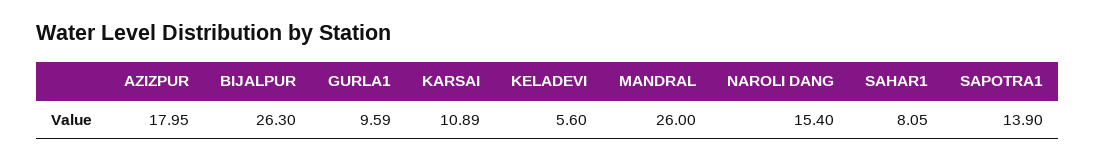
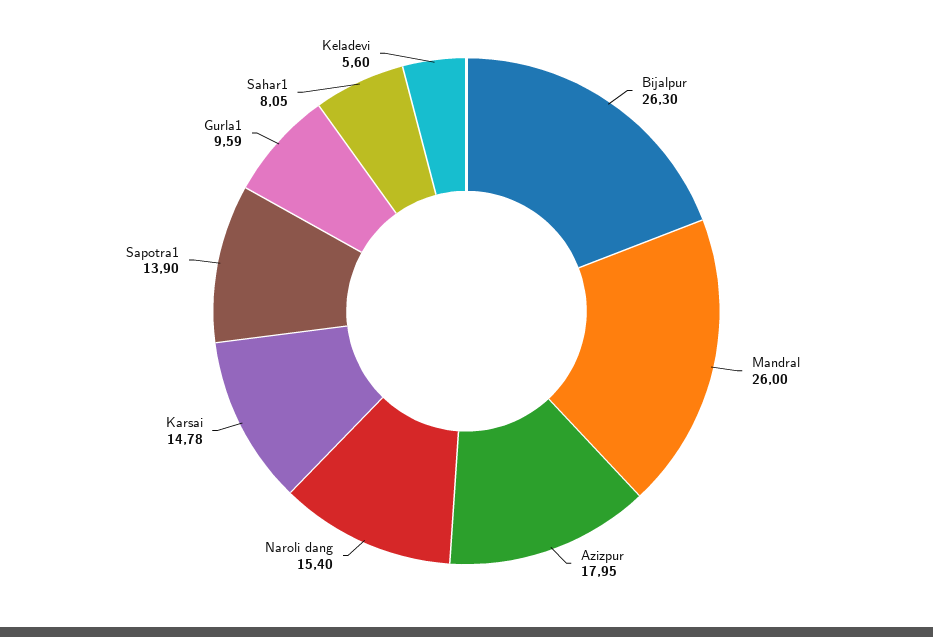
  {
    "AZIZPUR": 17.95,
    "BIJALPUR": 26.3,
    "GURLA1": 9.59,
-   "KARSAI": 10.89,
+   "KARSAI": 14.78,
    "KELADEVI": 5.6,
    "MANDRAL": 26,
    "NAROLI DANG": 15.4,
    "SAHAR1": 8.05,
    "SAPOTRA1": 13.9
  }

